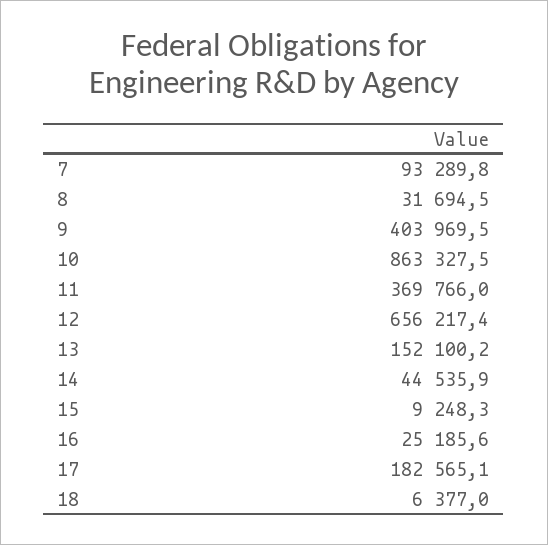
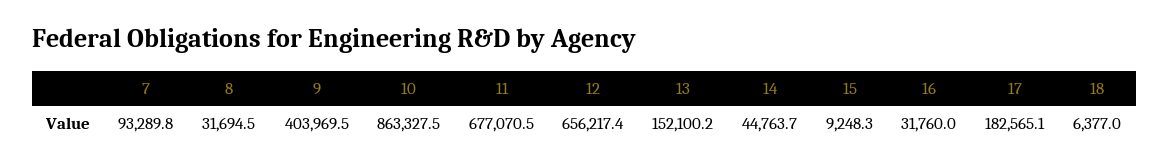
  {
    "7": 93289.8,
    "8": 31694.5,
    "9": 403969.5,
    "10": 863327.5,
-   "11": 369766,
+   "11": 677070.5,
    "12": 656217.4,
    "13": 152100.2,
-   "14": 44535.9,
+   "14": 44763.7,
    "15": 9248.3,
-   "16": 25185.6,
+   "16": 31760,
    "17": 182565.1,
    "18": 6377
  }

